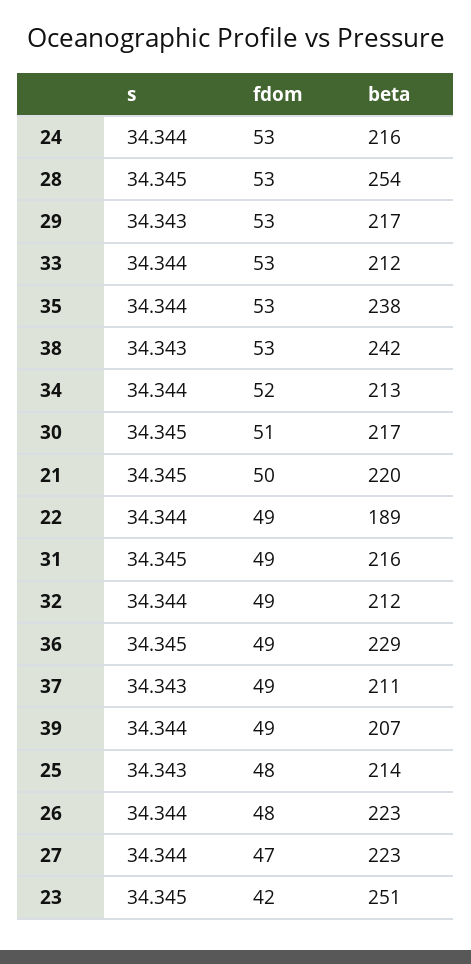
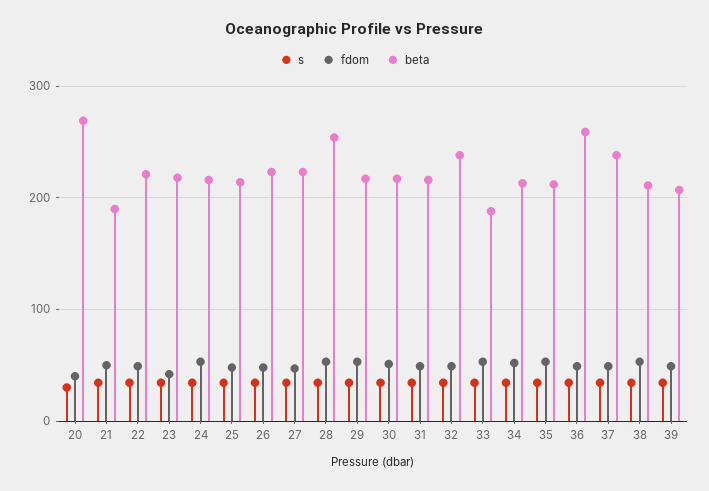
  {
    "s": {
      "24": 34.344,
      "28": 34.345,
      "29": 34.343,
      "33": 34.344,
      "35": 34.344,
      "38": 34.343,
      "34": 34.344,
      "30": 34.345,
      "21": 34.345,
      "22": 34.344,
      "31": 34.345,
      "32": 34.344,
      "36": 34.345,
      "37": 34.343,
      "39": 34.344,
      "25": 34.343,
      "26": 34.344,
      "27": 34.344,
-     "23": 34.345
+     "23": 34.345,
+     "20": 30
    },
    "fdom": {
      "24": 53,
      "28": 53,
      "29": 53,
      "33": 53,
      "35": 53,
      "38": 53,
      "34": 52,
      "30": 51,
      "21": 50,
      "22": 49,
      "31": 49,
      "32": 49,
      "36": 49,
      "37": 49,
      "39": 49,
      "25": 48,
      "26": 48,
      "27": 47,
-     "23": 42
+     "23": 42,
+     "20": 40
    },
    "beta": {
      "24": 216,
      "28": 254,
      "29": 217,
-     "33": 212,
+     "33": 190,
-     "35": 238,
+     "35": 210,
-     "38": 242,
+     "38": 210,
      "34": 213,
      "30": 217,
-     "21": 220,
+     "21": 190,
-     "22": 189,
+     "22": 220,
      "31": 216,
-     "32": 212,
+     "32": 240,
-     "36": 229,
+     "36": 260,
-     "37": 211,
+     "37": 240,
      "39": 207,
      "25": 214,
      "26": 223,
      "27": 223,
-     "23": 251
+     "23": 220,
+     "20": 270
    }
  }

